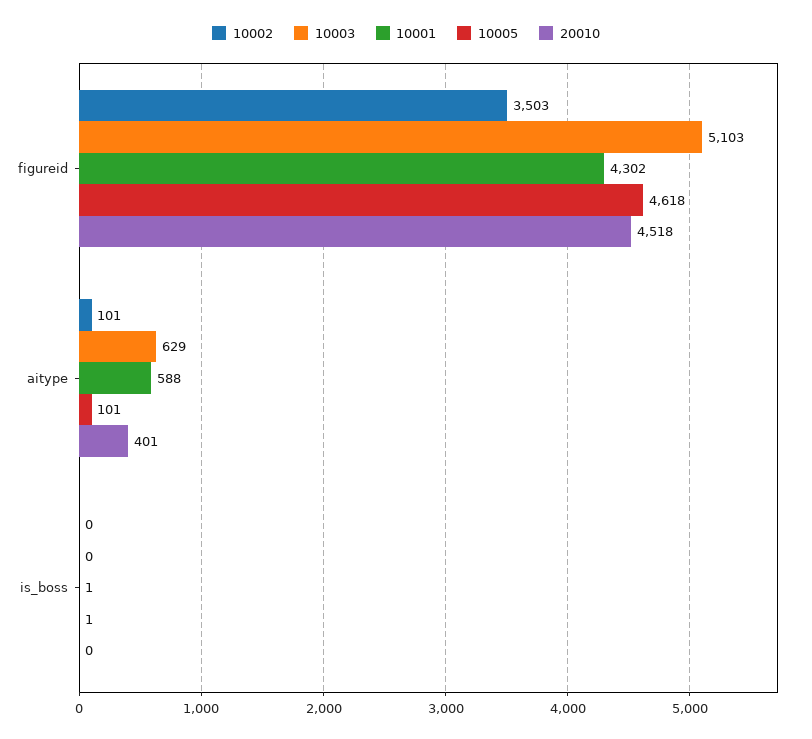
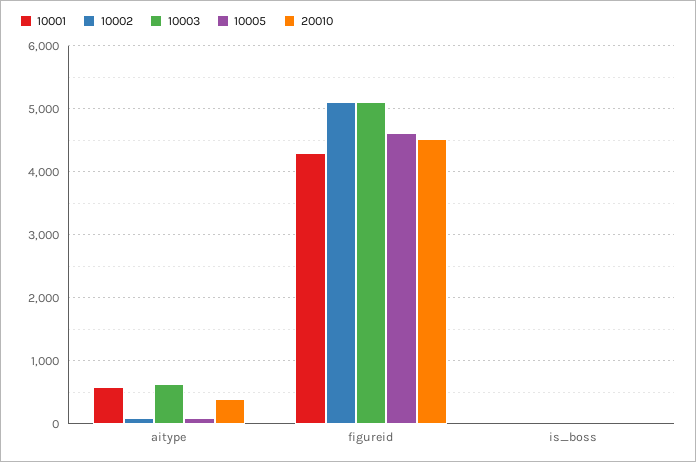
  {
    "10002": {
-     "figureid": 3503,
+     "figureid": 5100,
      "aitype": 101,
      "is_boss": 0
    },
    "10003": {
      "figureid": 5103,
      "aitype": 629,
      "is_boss": 0
    },
    "10001": {
      "figureid": 4302,
      "aitype": 588,
      "is_boss": 1
    },
    "10005": {
      "figureid": 4618,
      "aitype": 101,
      "is_boss": 1
    },
    "20010": {
      "figureid": 4518,
      "aitype": 401,
      "is_boss": 0
    }
  }

